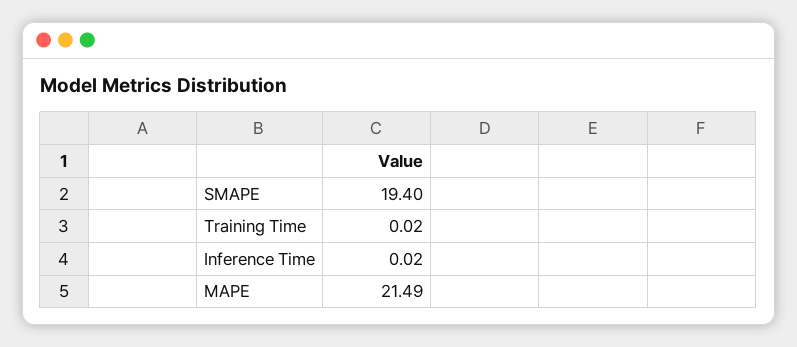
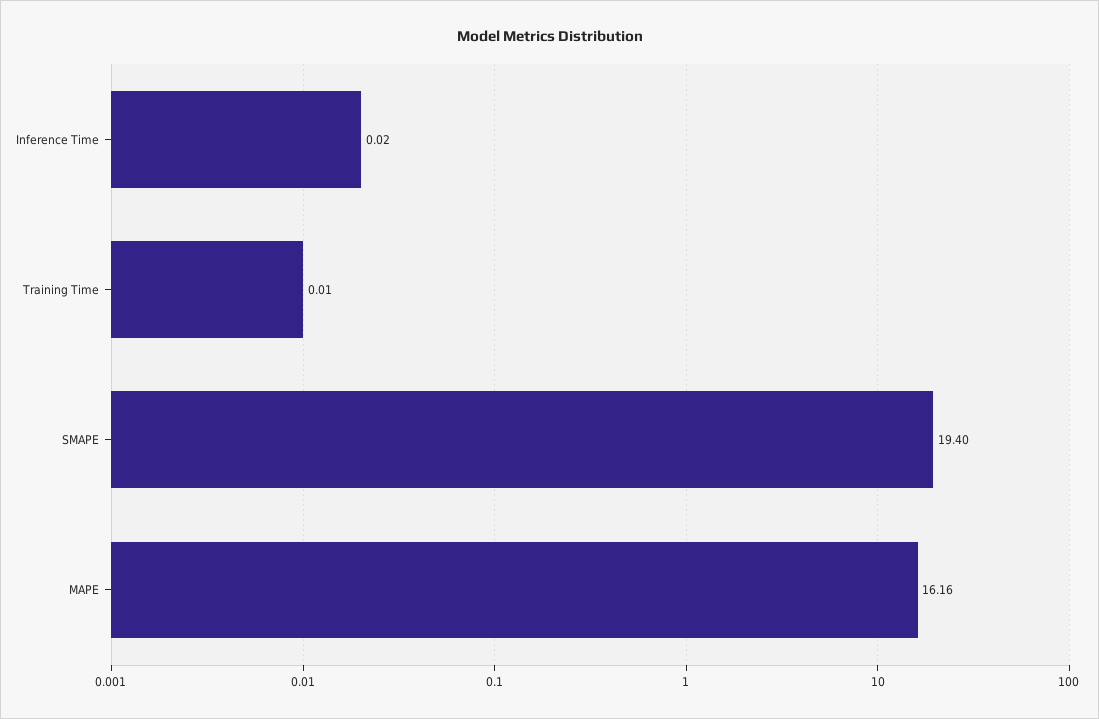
  {
    "SMAPE": 19.4,
-   "Training Time": 0.02,
+   "Training Time": 0.01,
    "Inference Time": 0.02,
-   "MAPE": 21.49
+   "MAPE": 16.16
  }

